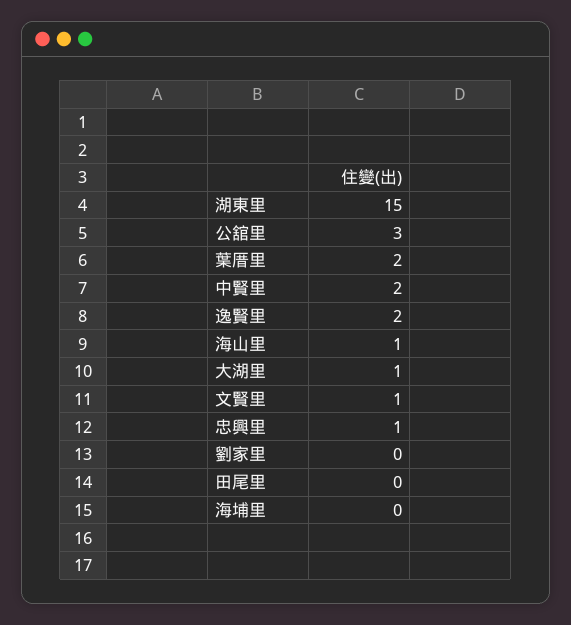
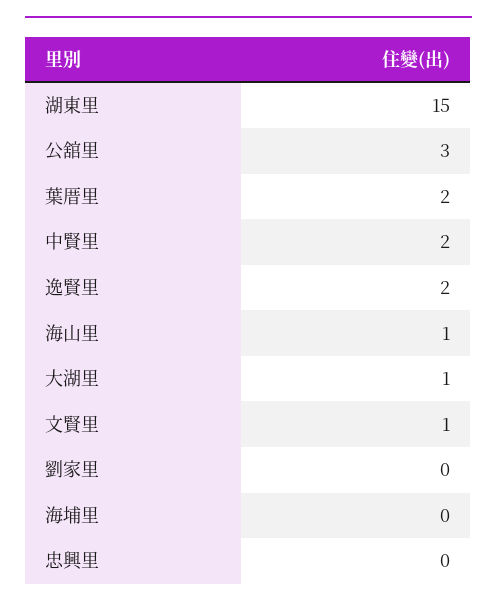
  {
    "湖東里": 15,
    "公舘里": 3,
    "葉厝里": 2,
    "中賢里": 2,
    "逸賢里": 2,
    "海山里": 1,
    "大湖里": 1,
    "文賢里": 1,
-   "忠興里": 1,
+   "忠興里": 0,
    "劉家里": 0,
-   "田尾里": 0,
    "海埔里": 0
  }

